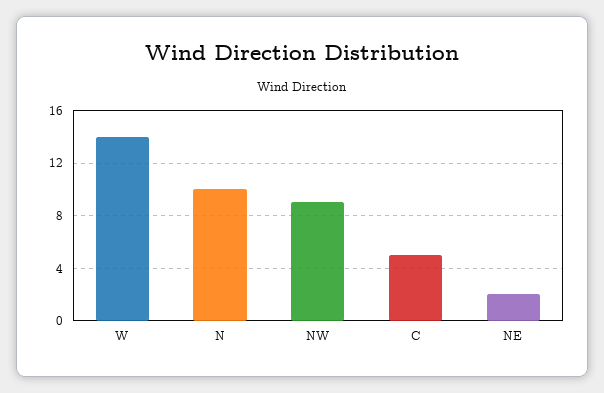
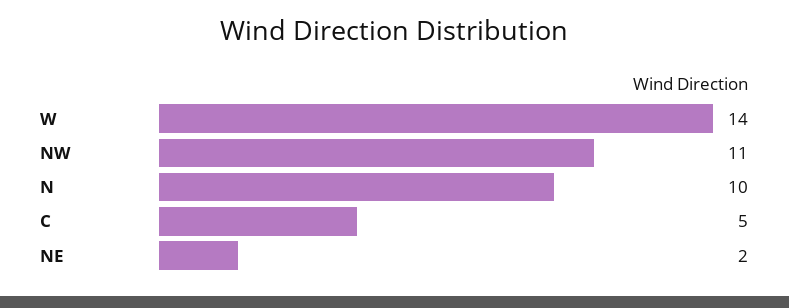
  {
    "W": 14,
    "N": 10,
-   "NW": 9,
+   "NW": 11,
    "C": 5,
    "NE": 2
  }

